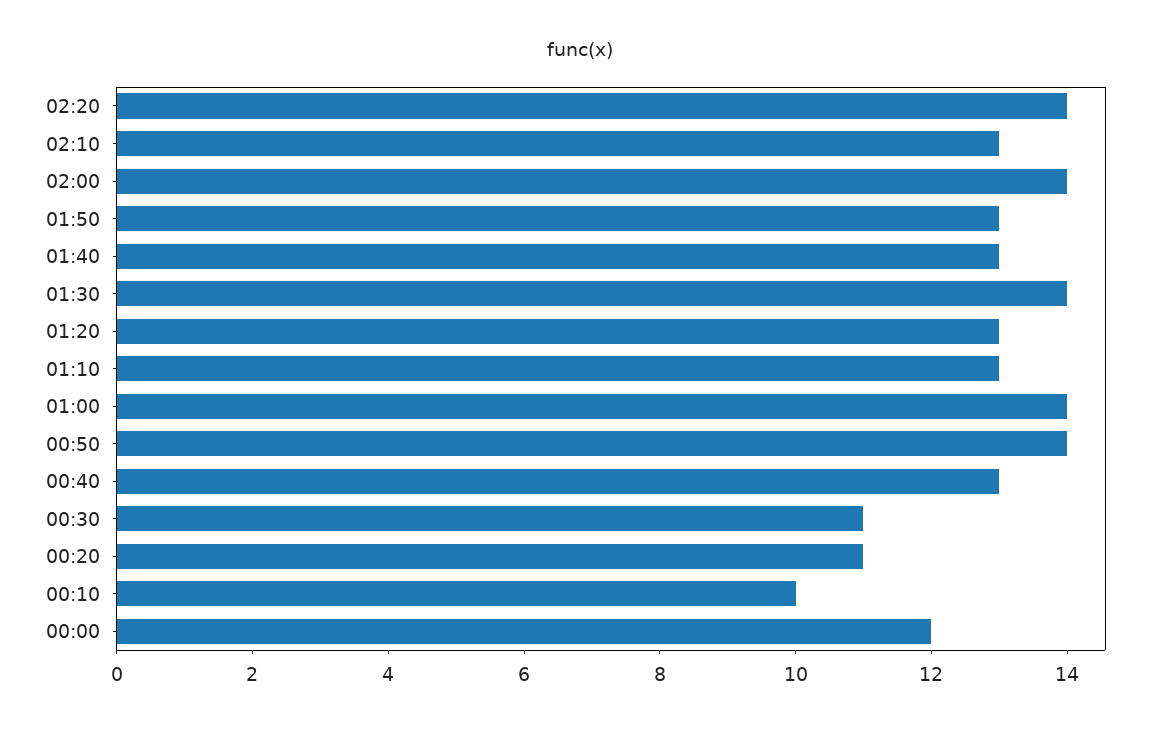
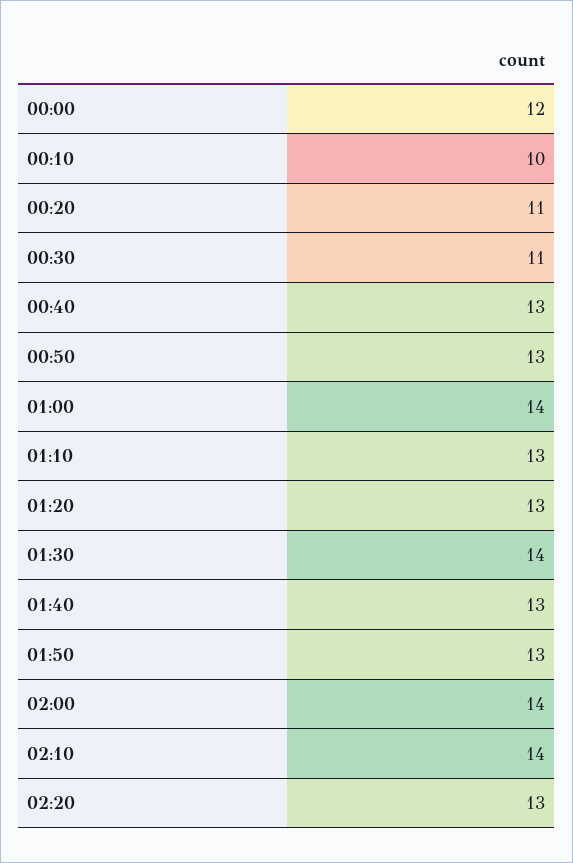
  {
-   "02:20": 14,
+   "02:20": 13,
-   "02:10": 13,
+   "02:10": 14,
    "02:00": 14,
    "01:50": 13,
    "01:40": 13,
    "01:30": 14,
    "01:20": 13,
    "01:10": 13,
    "01:00": 14,
-   "00:50": 14,
+   "00:50": 13,
    "00:40": 13,
    "00:30": 11,
    "00:20": 11,
    "00:10": 10,
    "00:00": 12
  }

